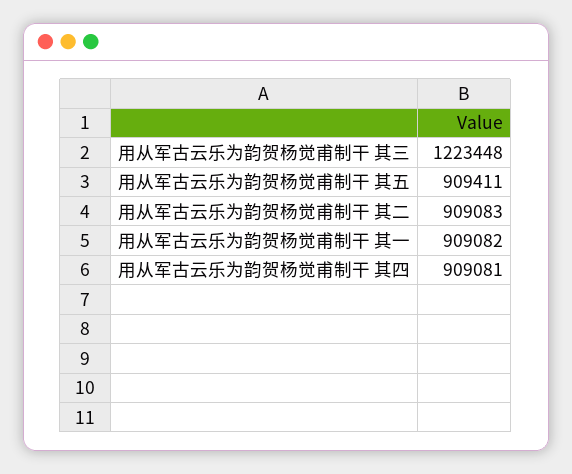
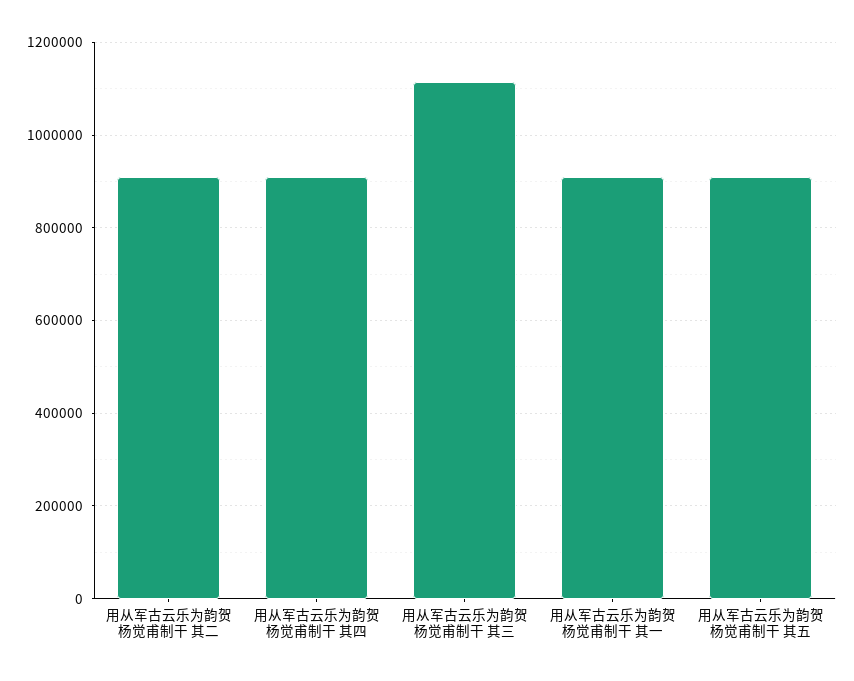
  {
-   "用从军古云乐为韵贺杨觉甫制干 其三": 1223448,
+   "用从军古云乐为韵贺杨觉甫制干 其三": 1120000,
    "用从军古云乐为韵贺杨觉甫制干 其五": 909411,
    "用从军古云乐为韵贺杨觉甫制干 其二": 909083,
    "用从军古云乐为韵贺杨觉甫制干 其一": 909082,
    "用从军古云乐为韵贺杨觉甫制干 其四": 909081
  }

